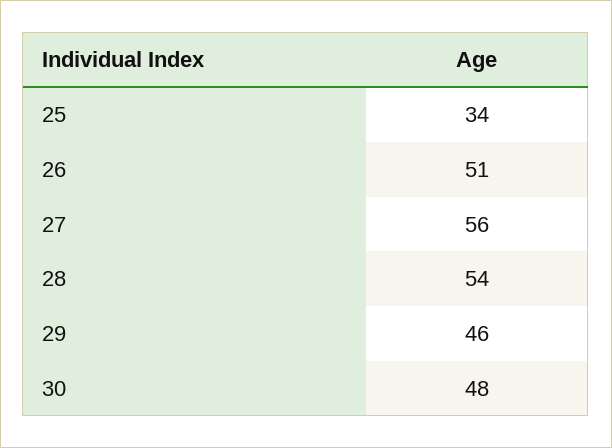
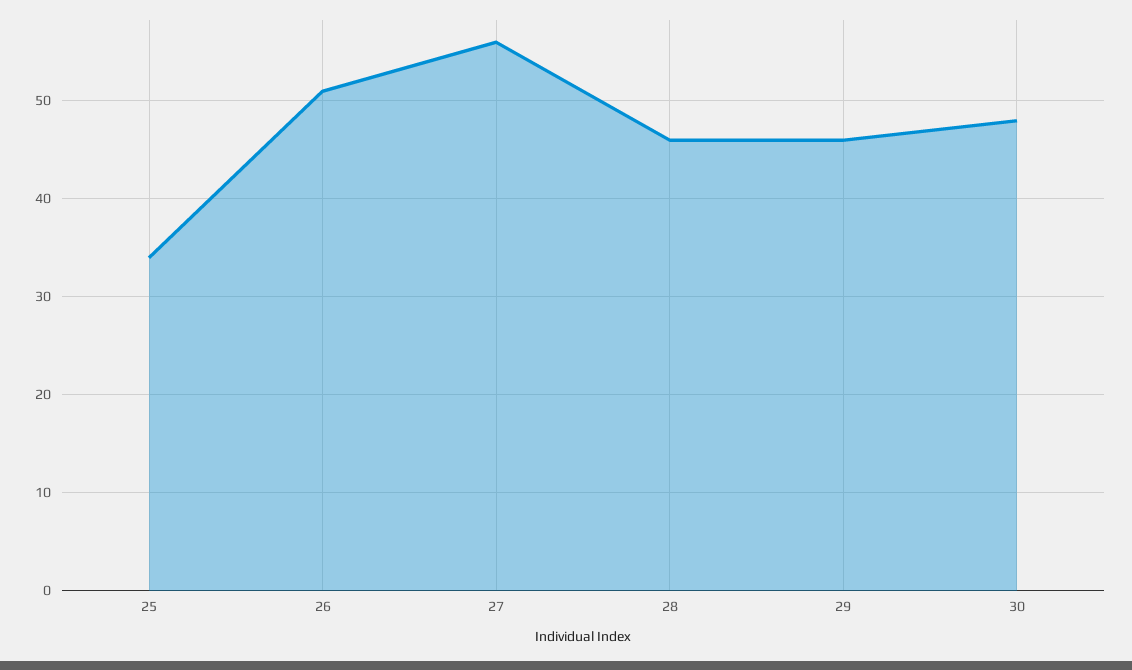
  {
    "25": 34,
    "26": 51,
    "27": 56,
-   "28": 54,
+   "28": 46,
    "29": 46,
    "30": 48
  }

